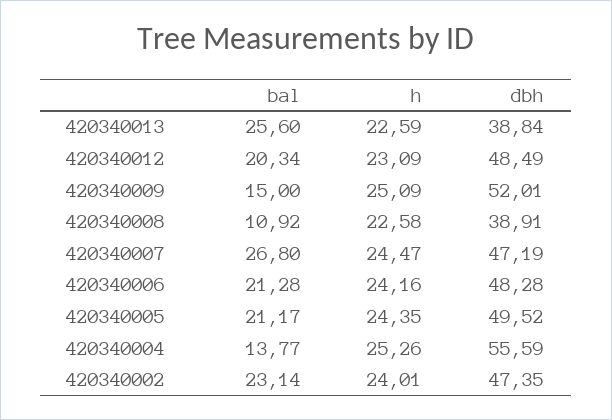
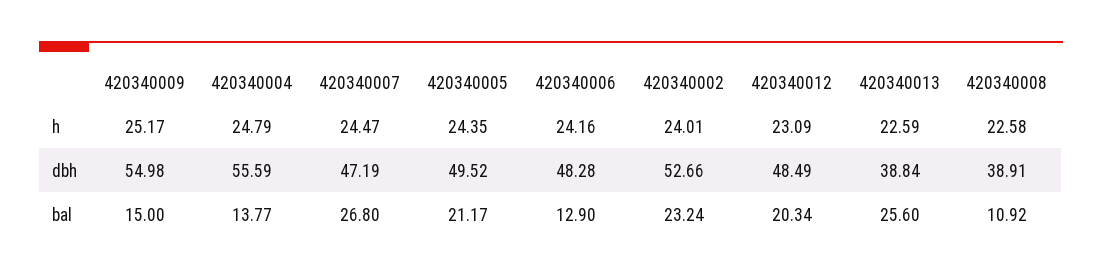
  {
    "bal": {
      "420340013": 25.6,
      "420340012": 20.34,
      "420340009": 15,
      "420340008": 10.92,
      "420340007": 26.8,
-     "420340006": 21.28,
+     "420340006": 12.9,
      "420340005": 21.17,
      "420340004": 13.77,
-     "420340002": 23.14
+     "420340002": 23.24
    },
    "h": {
      "420340013": 22.59,
      "420340012": 23.09,
-     "420340009": 25.09,
+     "420340009": 25.17,
      "420340008": 22.58,
      "420340007": 24.47,
      "420340006": 24.16,
      "420340005": 24.35,
-     "420340004": 25.26,
+     "420340004": 24.79,
      "420340002": 24.01
    },
    "dbh": {
      "420340013": 38.84,
      "420340012": 48.49,
-     "420340009": 52.01,
+     "420340009": 54.98,
      "420340008": 38.91,
      "420340007": 47.19,
      "420340006": 48.28,
      "420340005": 49.52,
      "420340004": 55.59,
-     "420340002": 47.35
+     "420340002": 52.66
    }
  }

